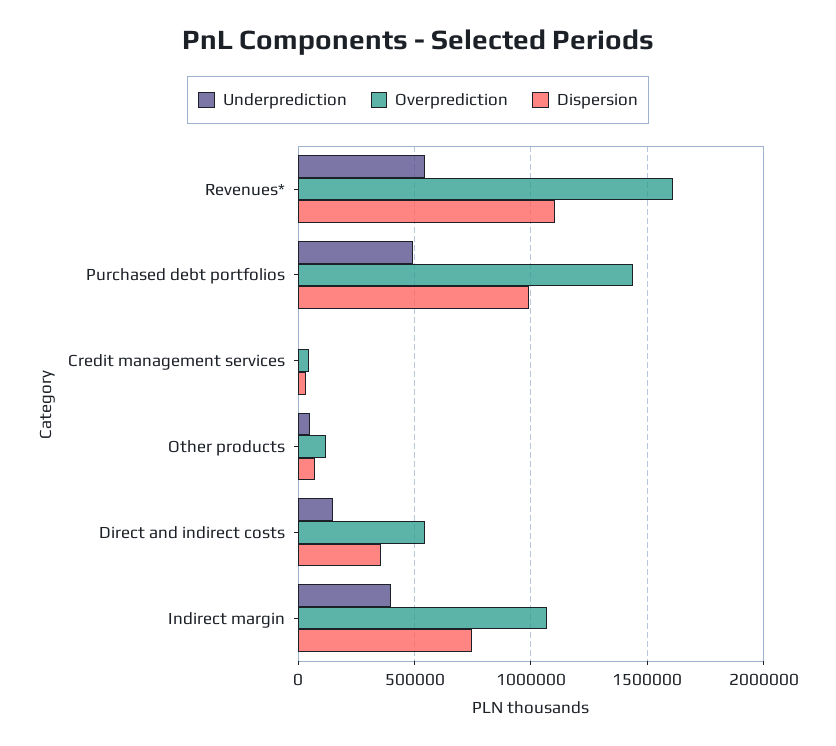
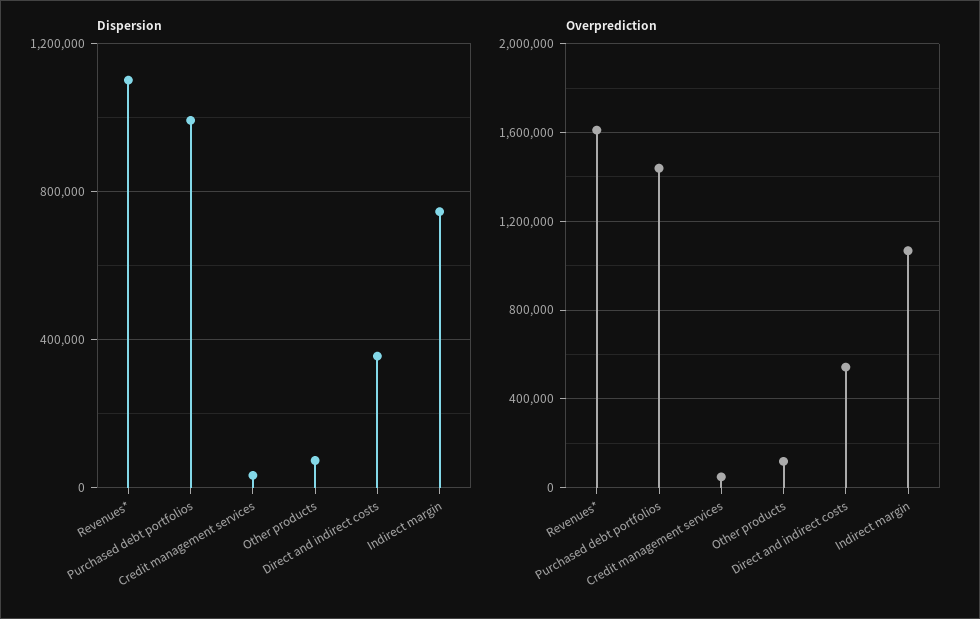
  {
-   "Underprediction": {
-     "Revenues*": 550000,
-     "Purchased debt portfolios": 500000,
-     "Credit management services": 0,
-     "Other products": 50000,
-     "Direct and indirect costs": 150000,
-     "Indirect margin": 400000
-   },
    "Overprediction": {
      "Revenues*": 1600000,
      "Purchased debt portfolios": 1450000,
      "Credit management services": 50000,
      "Other products": 100000,
      "Direct and indirect costs": 550000,
      "Indirect margin": 1050000
    },
    "Dispersion": {
      "Revenues*": 1100000,
      "Purchased debt portfolios": 1000000,
      "Credit management services": 50000,
      "Other products": 50000,
      "Direct and indirect costs": 350000,
      "Indirect margin": 750000
    }
  }

